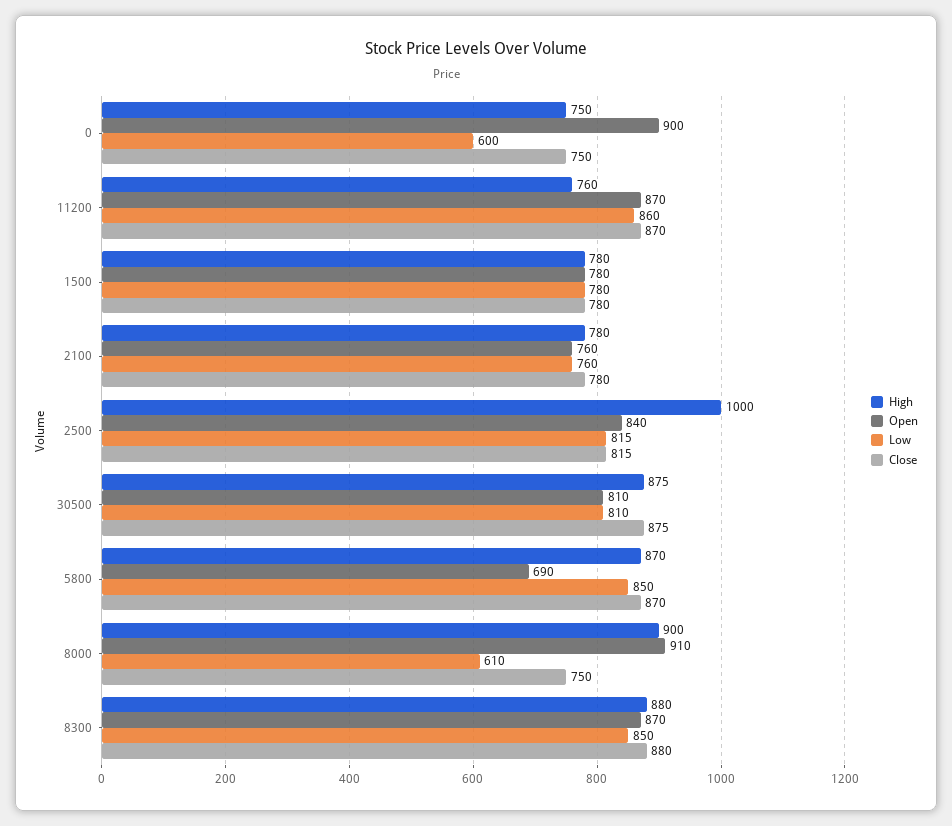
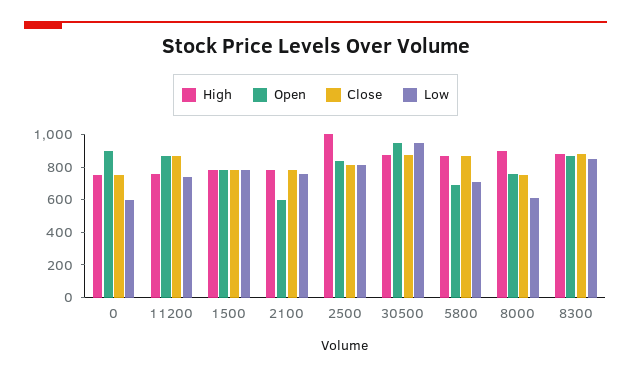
  {
    "High": {
      "0": 750,
      "11200": 760,
      "1500": 780,
      "2100": 780,
      "2500": 1000,
      "30500": 875,
      "5800": 870,
      "8000": 900,
      "8300": 880
    },
    "Open": {
      "0": 900,
      "11200": 870,
      "1500": 780,
-     "2100": 760,
+     "2100": 600,
      "2500": 840,
-     "30500": 810,
+     "30500": 950,
      "5800": 690,
-     "8000": 910,
+     "8000": 750,
      "8300": 870
    },
    "Low": {
      "0": 600,
-     "11200": 860,
+     "11200": 750,
      "1500": 780,
      "2100": 760,
      "2500": 815,
-     "30500": 810,
+     "30500": 950,
-     "5800": 850,
+     "5800": 700,
      "8000": 610,
      "8300": 850
    },
    "Close": {
      "0": 750,
      "11200": 870,
      "1500": 780,
      "2100": 780,
      "2500": 815,
      "30500": 875,
      "5800": 870,
      "8000": 750,
      "8300": 880
    }
  }

